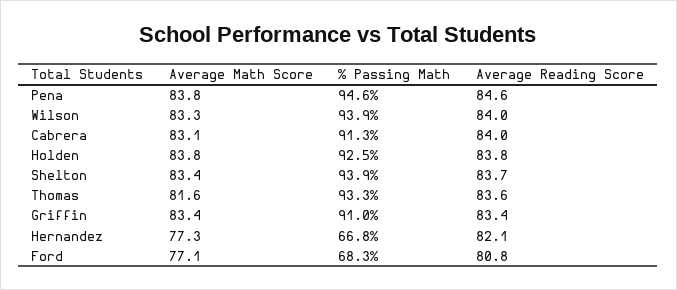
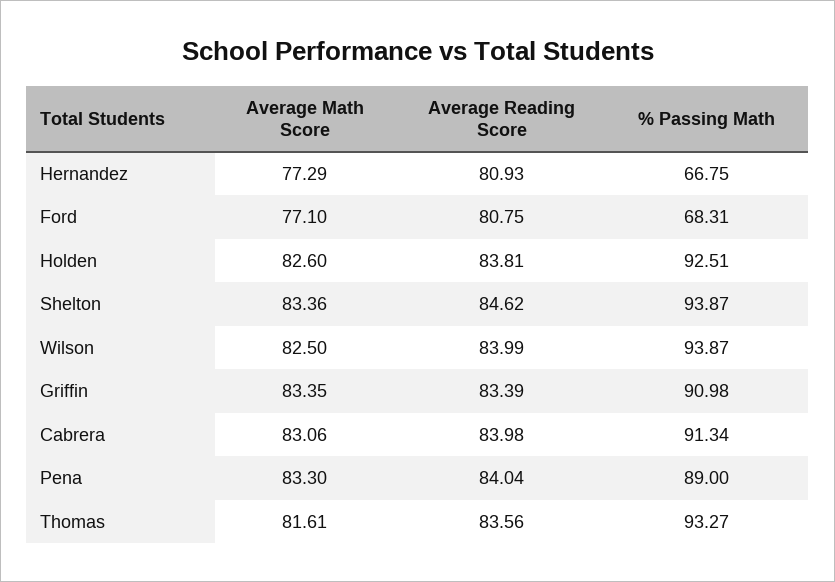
  {
    "Average Math Score": {
-     "Pena": 83.8,
+     "Pena": 83.3,
-     "Wilson": 83.3,
+     "Wilson": 82.5,
      "Cabrera": 83.06,
-     "Holden": 83.8,
+     "Holden": 82.6,
      "Shelton": 83.36,
      "Thomas": 81.61,
      "Griffin": 83.35,
      "Hernandez": 77.29,
      "Ford": 77.1
    },
    "% Passing Math": {
-     "Pena": 94.6,
+     "Pena": 89,
      "Wilson": 93.87,
      "Cabrera": 91.34,
      "Holden": 92.51,
      "Shelton": 93.87,
      "Thomas": 93.27,
      "Griffin": 90.98,
      "Hernandez": 66.75,
      "Ford": 68.31
    },
    "Average Reading Score": {
-     "Pena": 84.6,
+     "Pena": 84.04,
      "Wilson": 83.99,
      "Cabrera": 83.98,
      "Holden": 83.81,
-     "Shelton": 83.7,
+     "Shelton": 84.62,
      "Thomas": 83.56,
      "Griffin": 83.39,
-     "Hernandez": 82.1,
+     "Hernandez": 80.93,
      "Ford": 80.75
    }
  }

